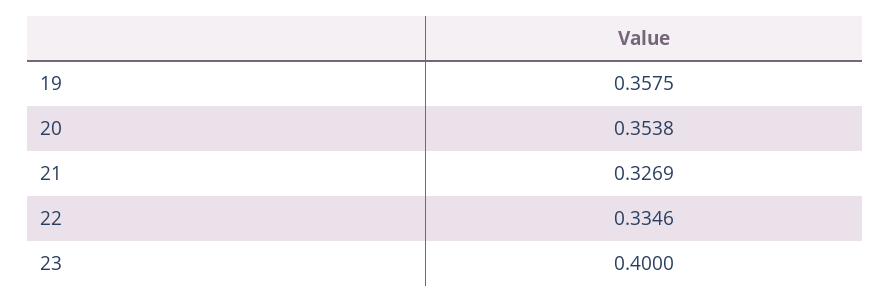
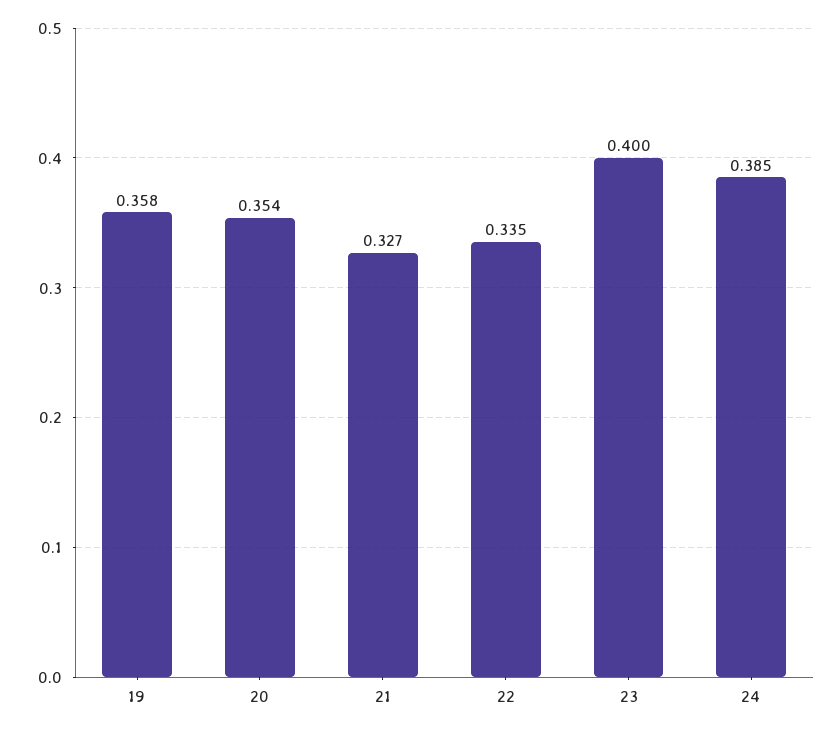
  {
    "19": 0.3575,
    "20": 0.3538,
    "21": 0.3269,
    "22": 0.3346,
-   "23": 0.4
+   "23": 0.4,
+   "24": 0.385
  }

